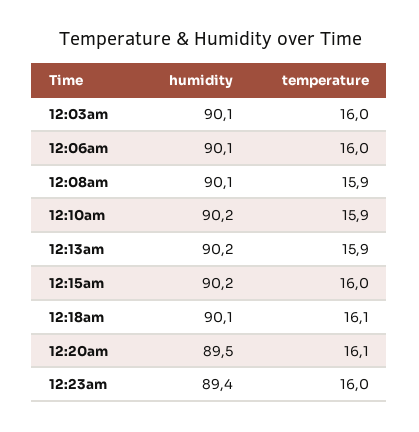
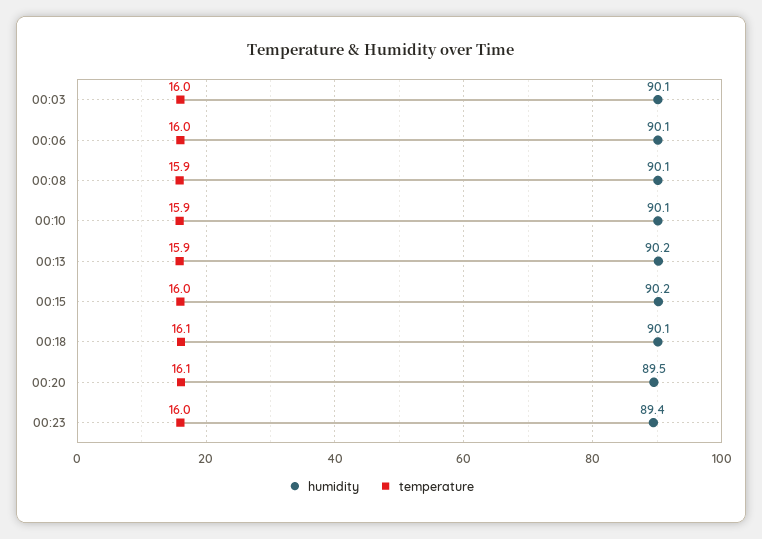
  {
    "humidity": {
      "12:03am": 90.1,
      "12:06am": 90.1,
      "12:08am": 90.1,
-     "12:10am": 90.2,
+     "12:10am": 90.1,
      "12:13am": 90.2,
      "12:15am": 90.2,
      "12:18am": 90.1,
      "12:20am": 89.5,
      "12:23am": 89.4
    },
    "temperature": {
      "12:03am": 16,
      "12:06am": 16,
      "12:08am": 15.9,
      "12:10am": 15.9,
      "12:13am": 15.9,
      "12:15am": 16,
      "12:18am": 16.1,
      "12:20am": 16.1,
      "12:23am": 16
    }
  }

